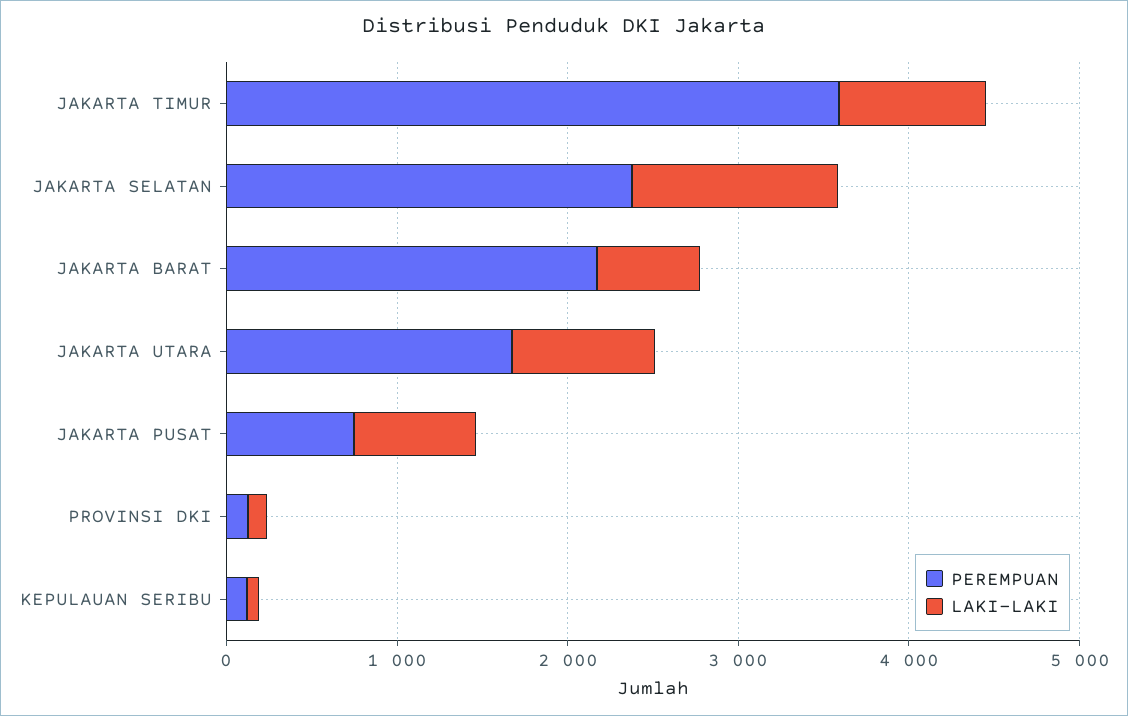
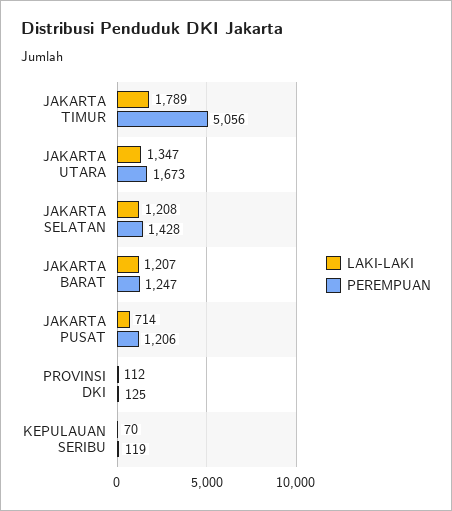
  {
    "PEREMPUAN": {
-     "JAKARTA TIMUR": 3600,
+     "JAKARTA TIMUR": 5056,
-     "JAKARTA SELATAN": 2400,
+     "JAKARTA SELATAN": 1428,
-     "JAKARTA BARAT": 2200,
+     "JAKARTA BARAT": 1247,
      "JAKARTA UTARA": 1673,
-     "JAKARTA PUSAT": 800,
+     "JAKARTA PUSAT": 1206,
      "PROVINSI DKI": 125,
      "KEPULAUAN SERIBU": 119
    },
    "LAKI-LAKI": {
-     "JAKARTA TIMUR": 800,
+     "JAKARTA TIMUR": 1789,
      "JAKARTA SELATAN": 1208,
-     "JAKARTA BARAT": 600,
+     "JAKARTA BARAT": 1207,
-     "JAKARTA UTARA": 800,
+     "JAKARTA UTARA": 1347,
      "JAKARTA PUSAT": 714,
      "PROVINSI DKI": 112,
      "KEPULAUAN SERIBU": 70
    }
  }

